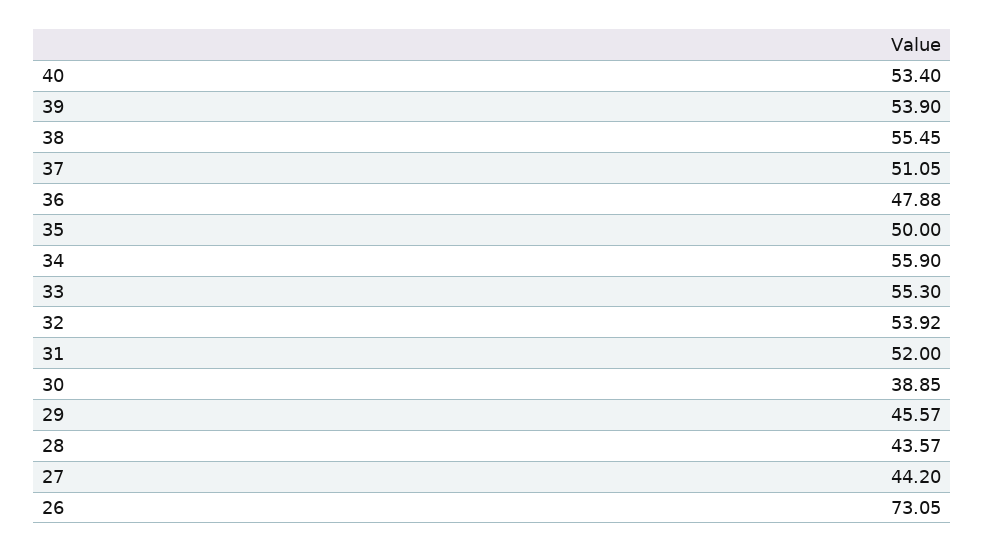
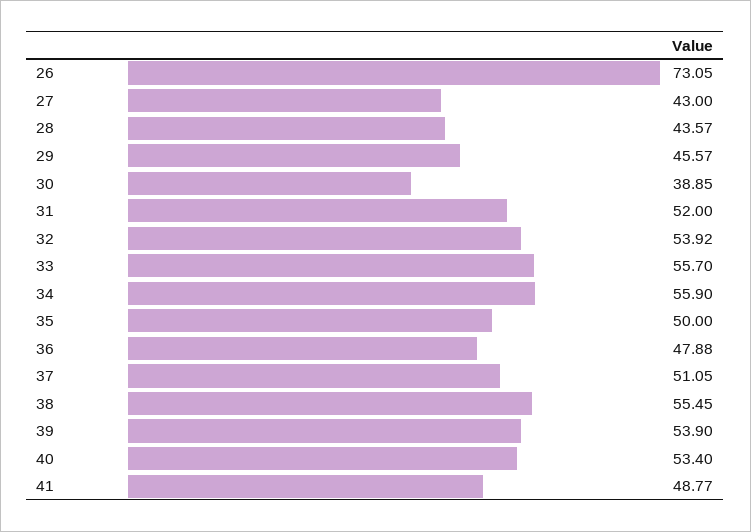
  {
    "40": 53.4,
    "39": 53.9,
    "38": 55.45,
    "37": 51.05,
    "36": 47.88,
    "35": 50,
    "34": 55.9,
-   "33": 55.3,
+   "33": 55.7,
    "32": 53.92,
    "31": 52,
    "30": 38.85,
    "29": 45.57,
    "28": 43.57,
-   "27": 44.2,
+   "27": 43,
-   "26": 73.05
+   "26": 73.05,
+   "41": 48.77
  }

